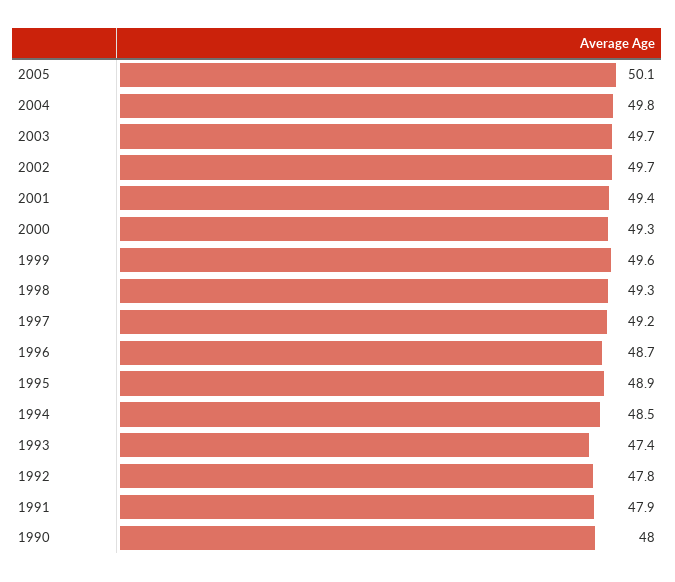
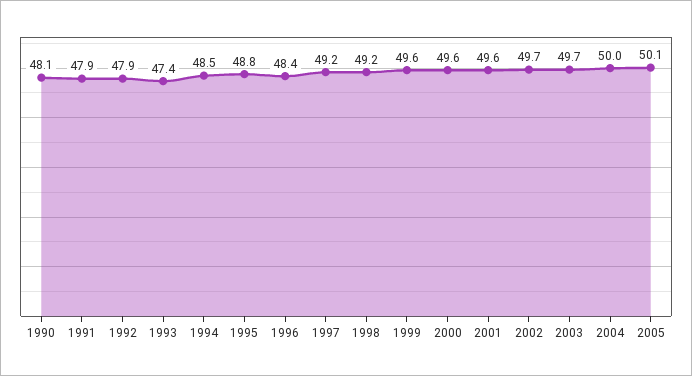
  {
    "2005": 50.1,
-   "2004": 49.8,
+   "2004": 50,
    "2003": 49.7,
    "2002": 49.7,
-   "2001": 49.4,
+   "2001": 49.6,
-   "2000": 49.3,
+   "2000": 49.6,
    "1999": 49.6,
-   "1998": 49.3,
+   "1998": 49.2,
    "1997": 49.2,
-   "1996": 48.7,
+   "1996": 48.4,
-   "1995": 48.9,
+   "1995": 48.8,
    "1994": 48.5,
    "1993": 47.4,
-   "1992": 47.8,
+   "1992": 47.9,
    "1991": 47.9,
-   "1990": 48
+   "1990": 48.1
  }

